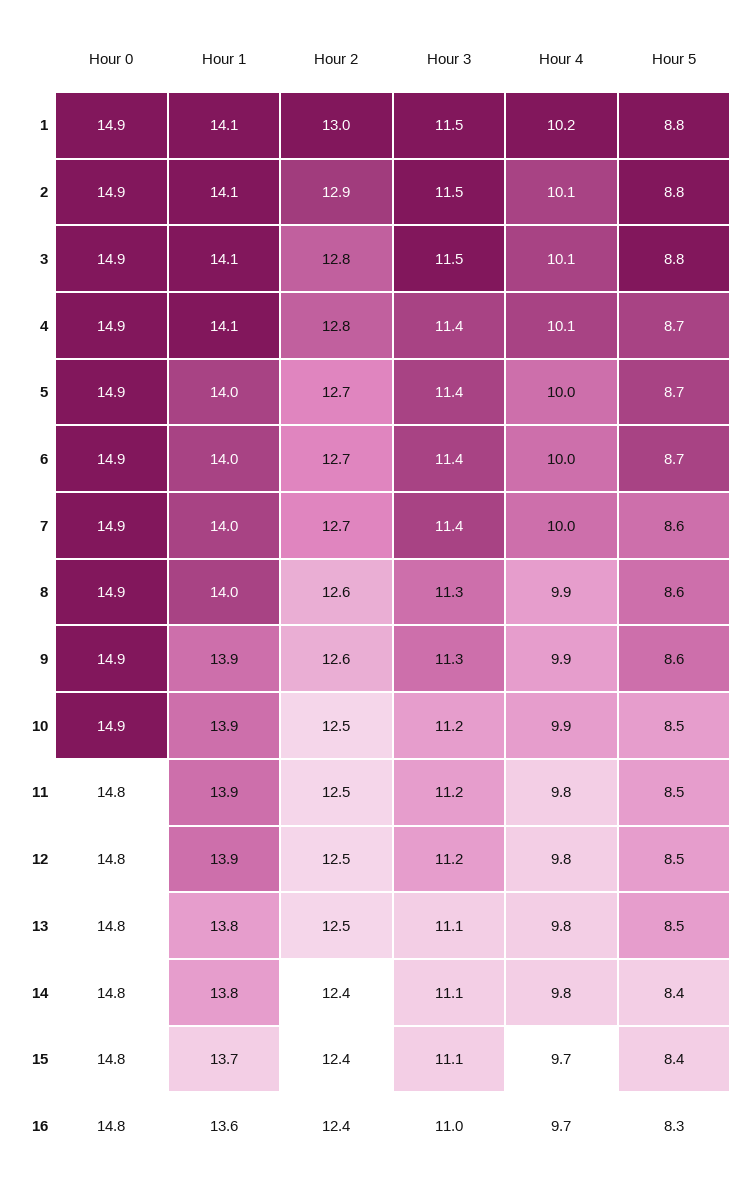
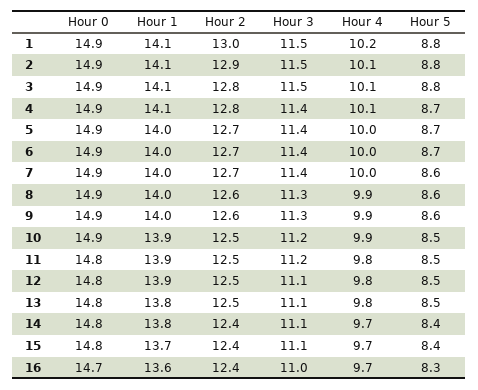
  {
    "Hour 0": {
      "1": 14.9,
      "2": 14.9,
      "3": 14.9,
      "4": 14.9,
      "5": 14.9,
      "6": 14.9,
      "7": 14.9,
      "8": 14.9,
      "9": 14.9,
      "10": 14.9,
      "11": 14.8,
      "12": 14.8,
      "13": 14.8,
      "14": 14.8,
      "15": 14.8,
-     "16": 14.8
+     "16": 14.7
    },
    "Hour 1": {
      "1": 14.1,
      "2": 14.1,
      "3": 14.1,
      "4": 14.1,
      "5": 14,
      "6": 14,
      "7": 14,
      "8": 14,
-     "9": 13.9,
+     "9": 14,
      "10": 13.9,
      "11": 13.9,
      "12": 13.9,
      "13": 13.8,
      "14": 13.8,
      "15": 13.7,
      "16": 13.6
    },
    "Hour 2": {
      "1": 13,
      "2": 12.9,
      "3": 12.8,
      "4": 12.8,
      "5": 12.7,
      "6": 12.7,
      "7": 12.7,
      "8": 12.6,
      "9": 12.6,
      "10": 12.5,
      "11": 12.5,
      "12": 12.5,
      "13": 12.5,
      "14": 12.4,
      "15": 12.4,
      "16": 12.4
    },
    "Hour 3": {
      "1": 11.5,
      "2": 11.5,
      "3": 11.5,
      "4": 11.4,
      "5": 11.4,
      "6": 11.4,
      "7": 11.4,
      "8": 11.3,
      "9": 11.3,
      "10": 11.2,
      "11": 11.2,
-     "12": 11.2,
+     "12": 11.1,
      "13": 11.1,
      "14": 11.1,
      "15": 11.1,
      "16": 11
    },
    "Hour 4": {
      "1": 10.2,
      "2": 10.1,
      "3": 10.1,
      "4": 10.1,
      "5": 10,
      "6": 10,
      "7": 10,
      "8": 9.9,
      "9": 9.9,
      "10": 9.9,
      "11": 9.8,
      "12": 9.8,
      "13": 9.8,
-     "14": 9.8,
+     "14": 9.7,
      "15": 9.7,
      "16": 9.7
    },
    "Hour 5": {
      "1": 8.8,
      "2": 8.8,
      "3": 8.8,
      "4": 8.7,
      "5": 8.7,
      "6": 8.7,
      "7": 8.6,
      "8": 8.6,
      "9": 8.6,
      "10": 8.5,
      "11": 8.5,
      "12": 8.5,
      "13": 8.5,
      "14": 8.4,
      "15": 8.4,
      "16": 8.3
    }
  }

